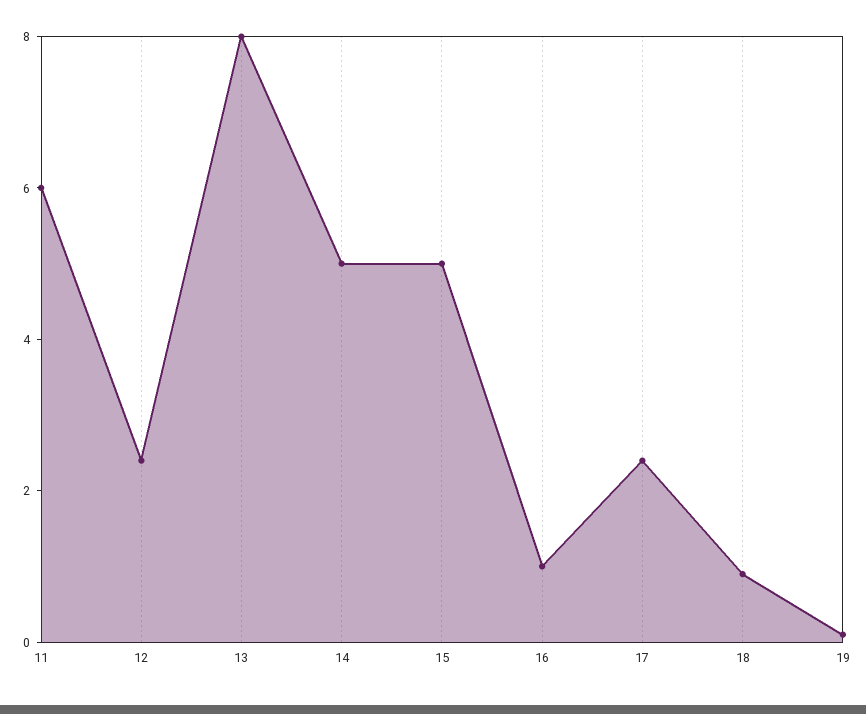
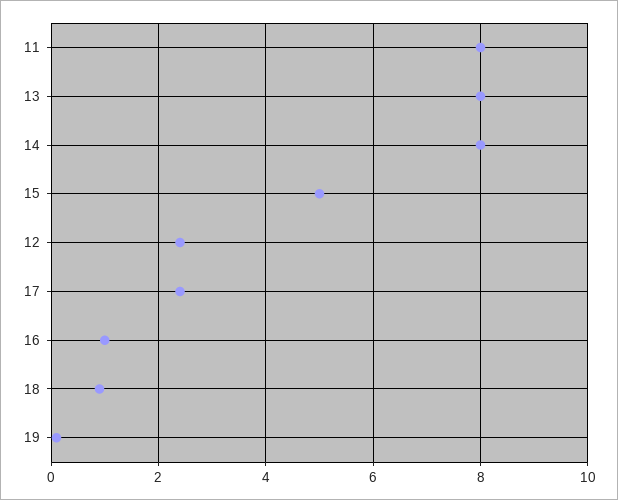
  {
-   "11": 6,
+   "11": 8,
    "12": 2.5,
    "13": 8,
-   "14": 5,
+   "14": 8,
    "15": 5,
    "16": 1,
    "17": 2.5,
    "18": 1,
    "19": 0
  }

